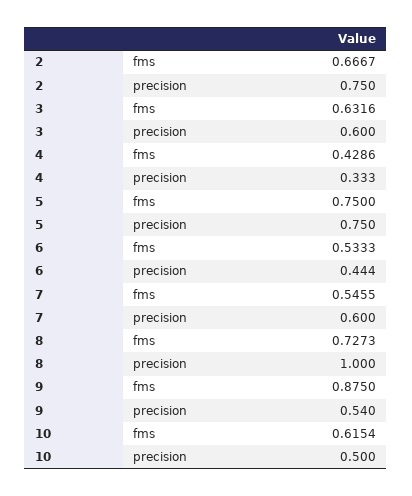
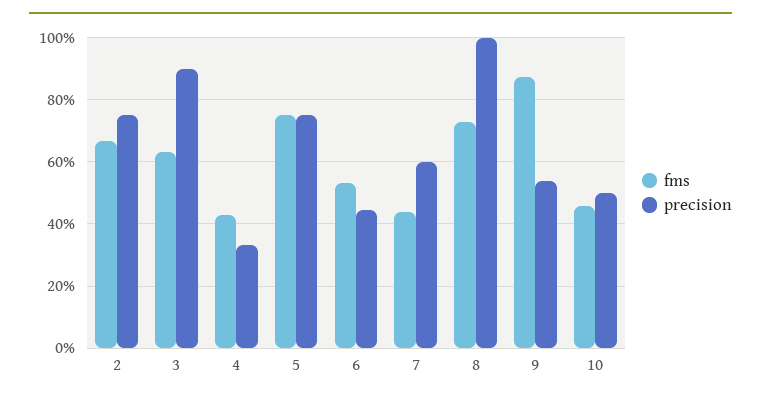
  {
    "fms": {
      "2": 0.6667,
      "3": 0.6316,
      "4": 0.4286,
      "5": 0.75,
      "6": 0.5333,
-     "7": 0.5455,
+     "7": 0.44,
      "8": 0.7273,
      "9": 0.875,
-     "10": 0.6154
+     "10": 0.46
    },
    "precision": {
      "2": 0.75,
-     "3": 0.6,
+     "3": 0.9,
      "4": 0.333,
      "5": 0.75,
      "6": 0.444,
      "7": 0.6,
      "8": 1,
      "9": 0.54,
      "10": 0.5
    }
  }

